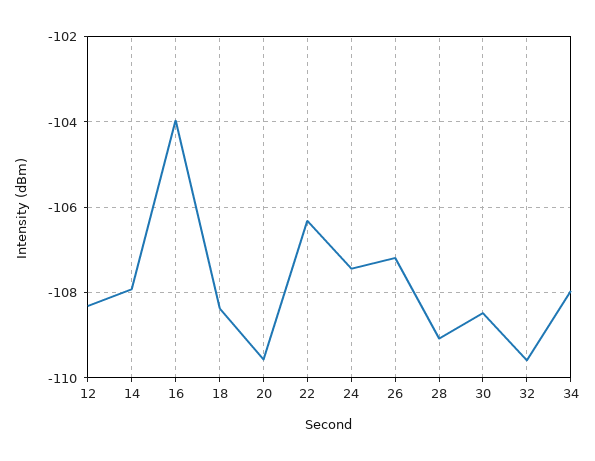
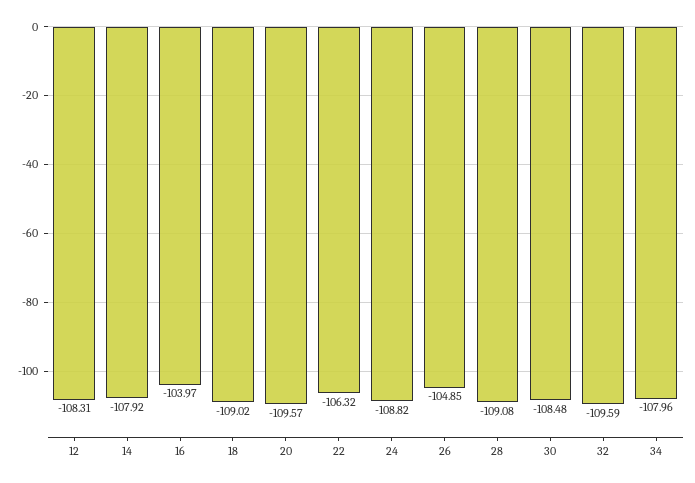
  {
    "12": -108.31,
    "14": -107.92,
    "16": -103.97,
-   "18": -108.4,
+   "18": -109.02,
    "20": -109.57,
    "22": -106.32,
-   "24": -107.4,
+   "24": -108.82,
-   "26": -107.2,
+   "26": -104.85,
    "28": -109.08,
    "30": -108.48,
    "32": -109.59,
    "34": -107.96
  }

